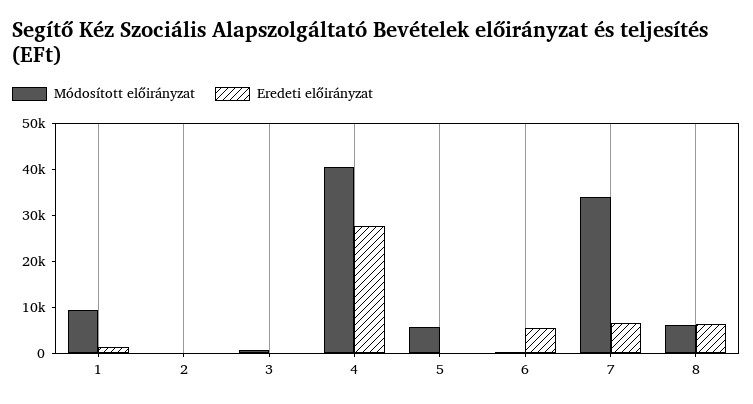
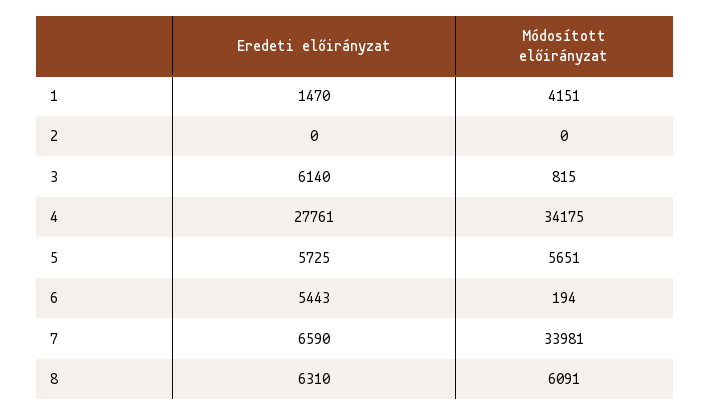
  {
    "Módosított előirányzat": {
-     "1": 10000,
+     "1": 4151,
      "2": 0,
      "3": 815,
-     "4": 40000,
+     "4": 34175,
      "5": 5651,
      "6": 194,
      "7": 33981,
      "8": 6091
    },
    "Eredeti előirányzat": {
      "1": 1470,
      "2": 0,
-     "3": 0,
+     "3": 6140,
      "4": 27761,
-     "5": 0,
+     "5": 5725,
      "6": 5443,
      "7": 6590,
      "8": 6310
    }
  }

